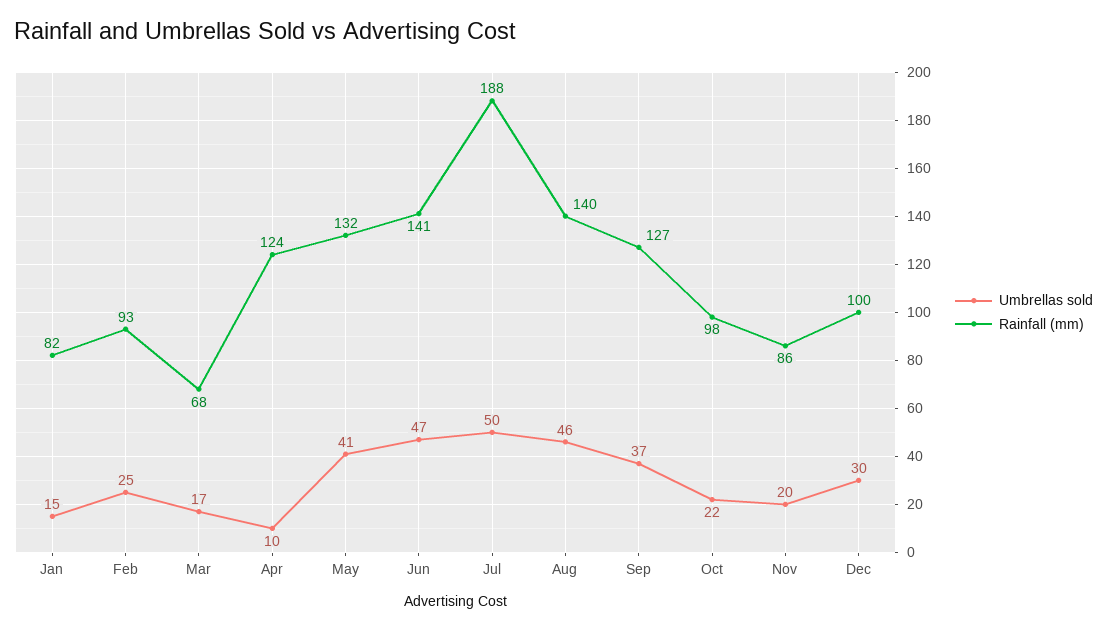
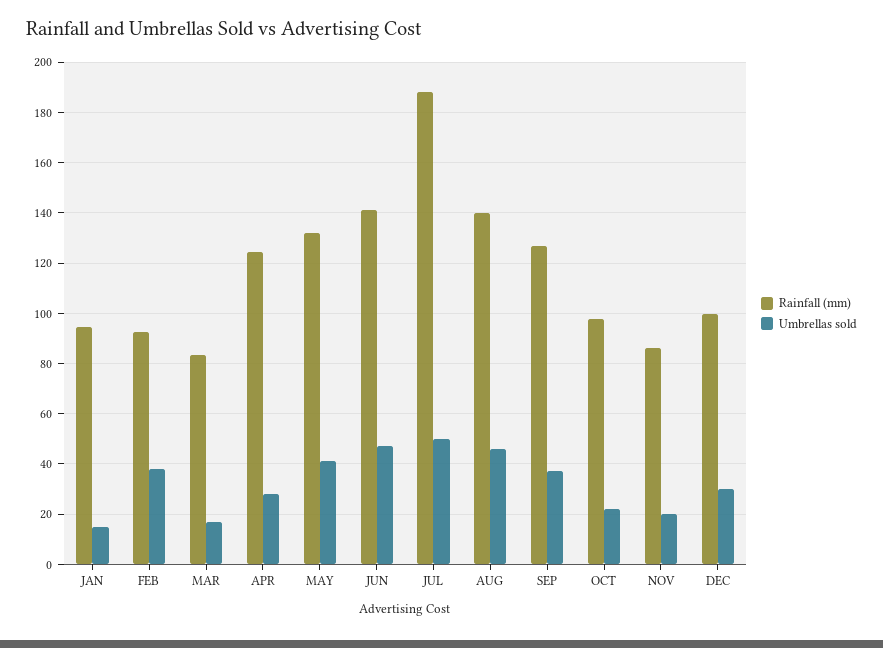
  {
    "Umbrellas sold": {
      "Jan": 15,
-     "Feb": 25,
+     "Feb": 37.5,
      "Mar": 17,
-     "Apr": 10,
+     "Apr": 27.5,
      "May": 41,
      "Jun": 47,
      "Jul": 50,
      "Aug": 46,
      "Sep": 37,
      "Oct": 22,
      "Nov": 20,
      "Dec": 30
    },
    "Rainfall (mm)": {
-     "Jan": 82,
+     "Jan": 95,
      "Feb": 93,
-     "Mar": 68,
+     "Mar": 82.5,
      "Apr": 124,
      "May": 132,
      "Jun": 141,
      "Jul": 188,
      "Aug": 140,
      "Sep": 127,
      "Oct": 98,
      "Nov": 86,
      "Dec": 100
    }
  }

